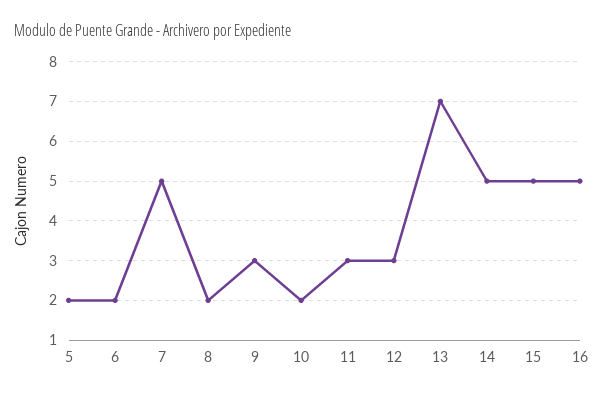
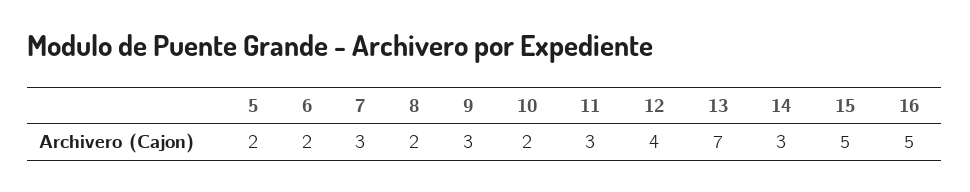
  {
    "5": 2,
    "6": 2,
-   "7": 5,
+   "7": 3,
    "8": 2,
    "9": 3,
    "10": 2,
    "11": 3,
-   "12": 3,
+   "12": 4,
    "13": 7,
-   "14": 5,
+   "14": 3,
    "15": 5,
    "16": 5
  }

